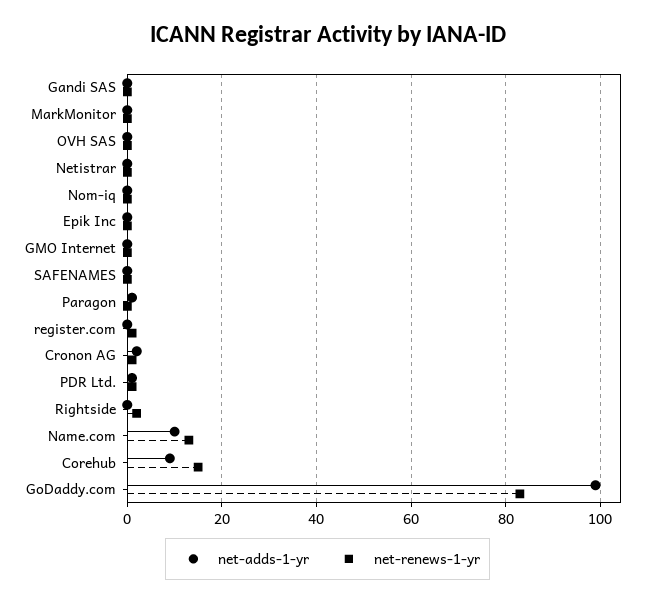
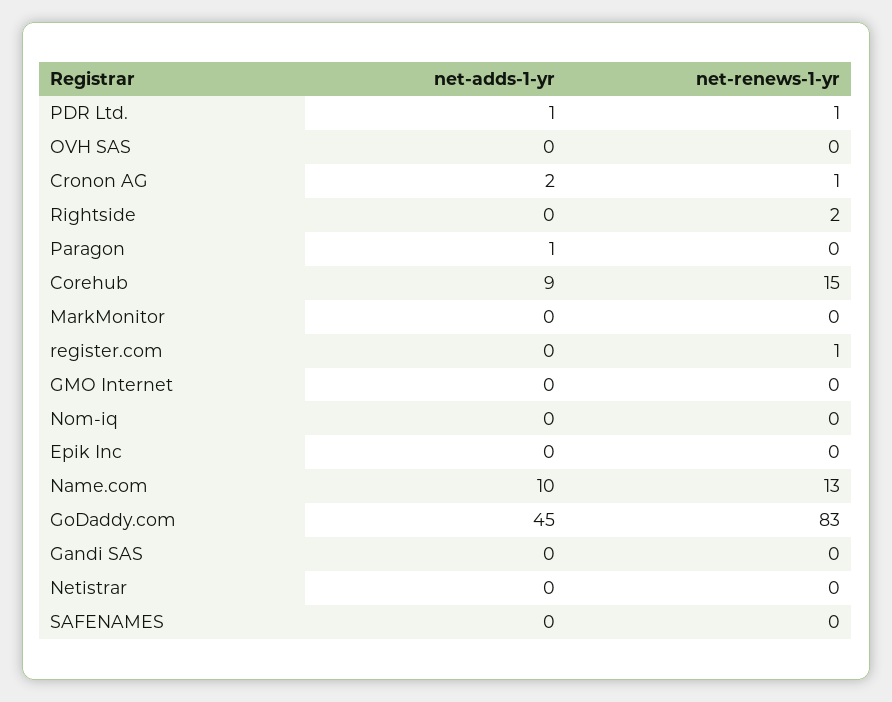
  {
    "net-adds-1-yr": {
      "Gandi SAS": 0,
      "MarkMonitor": 0,
      "OVH SAS": 0,
      "Netistrar": 0,
      "Nom-iq": 0,
      "Epik Inc": 0,
      "GMO Internet": 0,
      "SAFENAMES": 0,
      "Paragon": 1,
      "register.com": 0,
      "Cronon AG": 2,
      "PDR Ltd.": 1,
      "Rightside": 0,
      "Name.com": 10,
      "Corehub": 9,
-     "GoDaddy.com": 100
+     "GoDaddy.com": 45
    },
    "net-renews-1-yr": {
      "Gandi SAS": 0,
      "MarkMonitor": 0,
      "OVH SAS": 0,
      "Netistrar": 0,
      "Nom-iq": 0,
      "Epik Inc": 0,
      "GMO Internet": 0,
      "SAFENAMES": 0,
      "Paragon": 0,
      "register.com": 1,
      "Cronon AG": 1,
      "PDR Ltd.": 1,
      "Rightside": 2,
      "Name.com": 13,
      "Corehub": 15,
      "GoDaddy.com": 83
    }
  }

